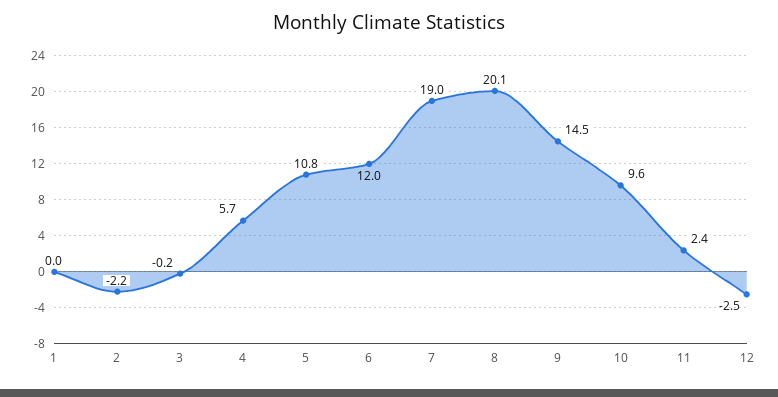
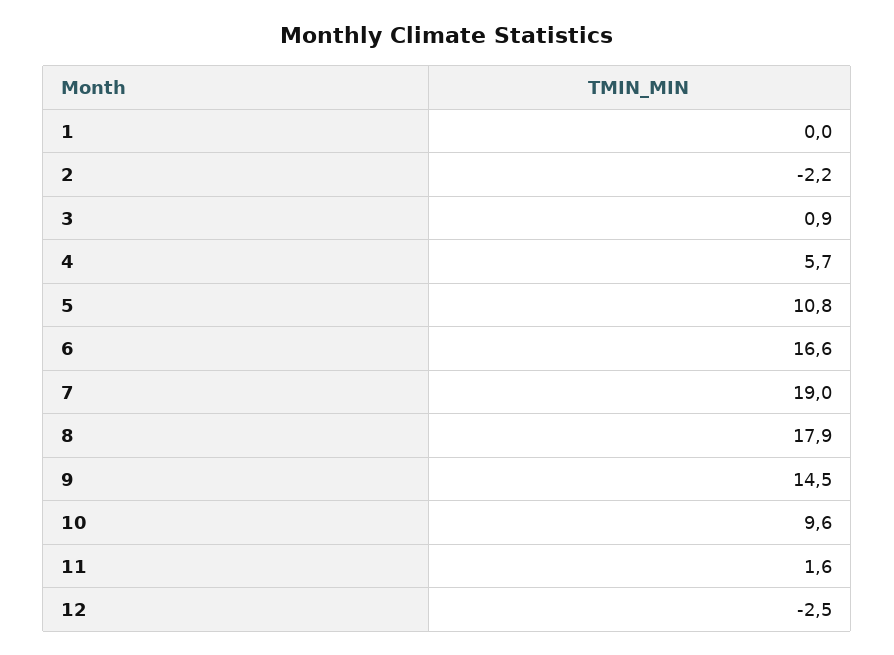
  {
    "1": 0,
    "2": -2.2,
-   "3": -0.2,
+   "3": 0.9,
    "4": 5.7,
    "5": 10.8,
-   "6": 12,
+   "6": 16.6,
    "7": 19,
-   "8": 20.1,
+   "8": 17.9,
    "9": 14.5,
    "10": 9.6,
-   "11": 2.4,
+   "11": 1.6,
    "12": -2.5
  }

